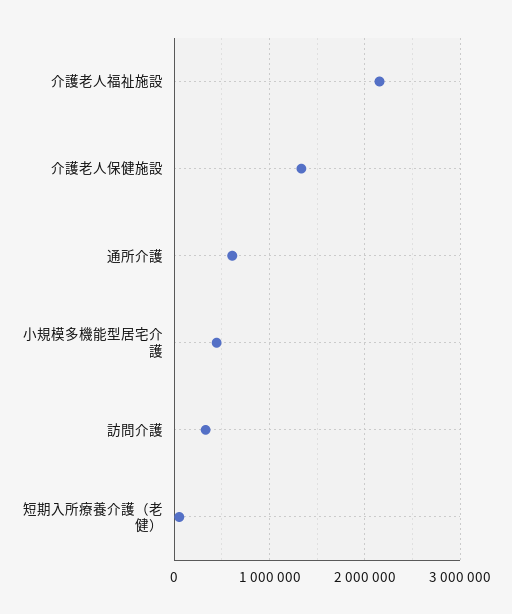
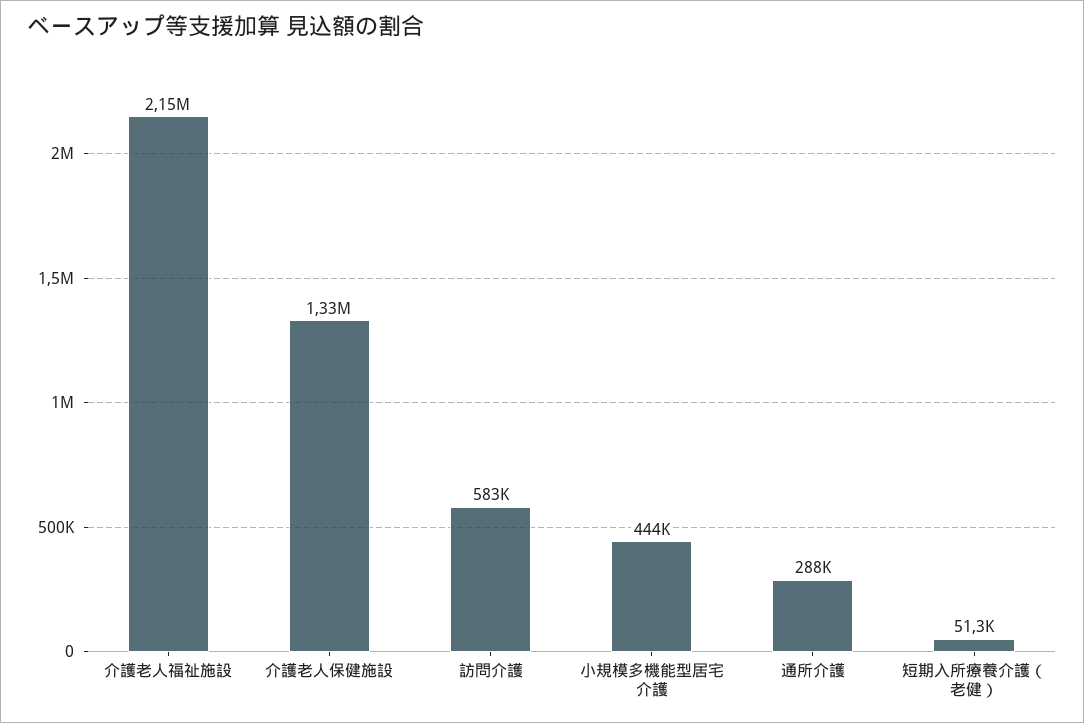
  {
    "介護老人福祉施設": 2150000,
    "介護老人保健施設": 1330000,
-   "通所介護": 600000,
+   "通所介護": 288000,
    "小規模多機能型居宅介護": 444000,
-   "訪問介護": 300000,
+   "訪問介護": 583000,
    "短期入所療養介護（老健）": 51300
  }

